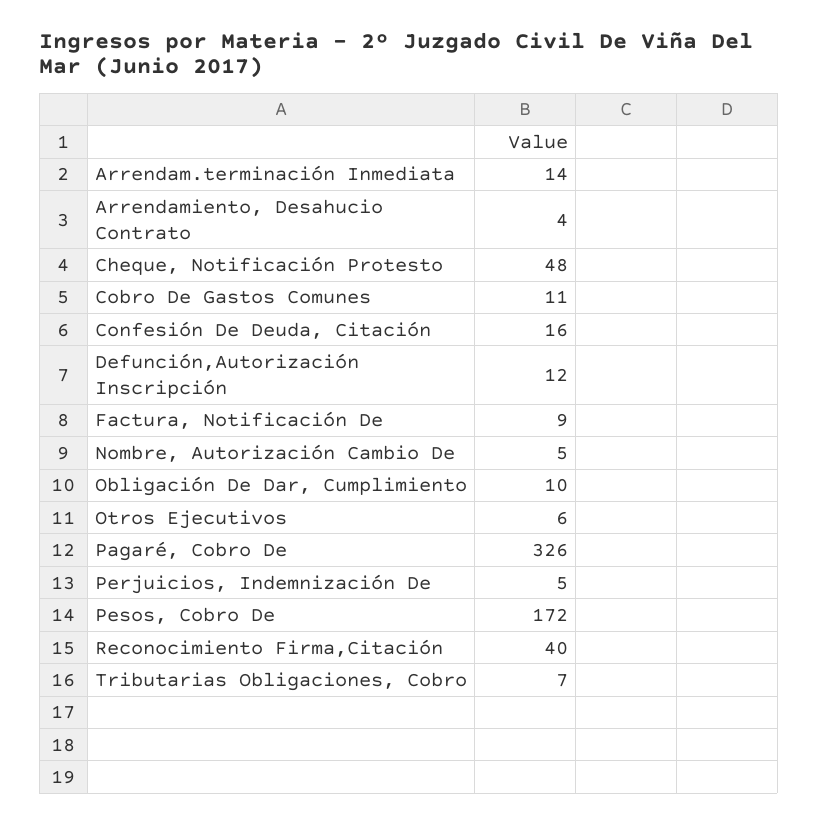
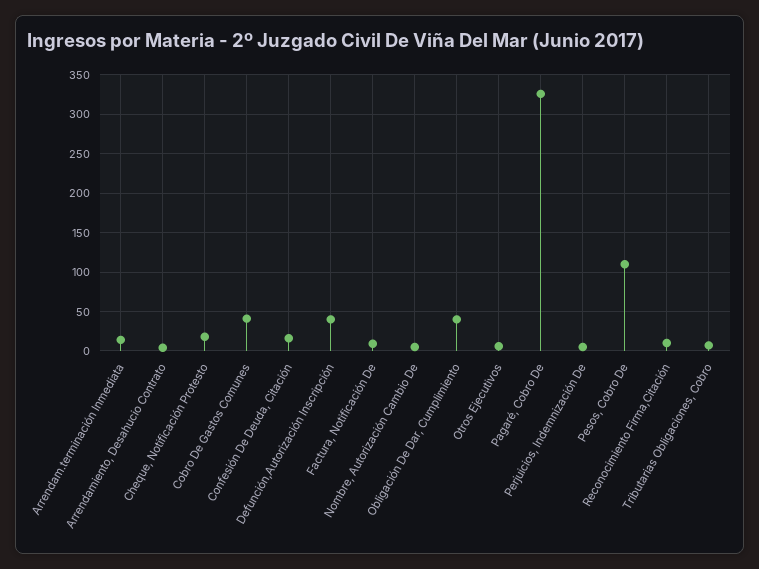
  {
    "Arrendam.terminación Inmediata": 14,
    "Arrendamiento, Desahucio Contrato": 4,
-   "Cheque, Notificación Protesto": 48,
+   "Cheque, Notificación Protesto": 20,
-   "Cobro De Gastos Comunes": 11,
+   "Cobro De Gastos Comunes": 40,
    "Confesión De Deuda, Citación": 16,
-   "Defunción,Autorización Inscripción": 12,
+   "Defunción,Autorización Inscripción": 40,
    "Factura, Notificación De": 9,
    "Nombre, Autorización Cambio De": 5,
-   "Obligación De Dar, Cumplimiento": 10,
+   "Obligación De Dar, Cumplimiento": 40,
    "Otros Ejecutivos": 6,
    "Pagaré, Cobro De": 326,
    "Perjuicios, Indemnización De": 5,
-   "Pesos, Cobro De": 172,
+   "Pesos, Cobro De": 110,
-   "Reconocimiento Firma,Citación": 40,
+   "Reconocimiento Firma,Citación": 10,
    "Tributarias Obligaciones, Cobro": 7
  }

